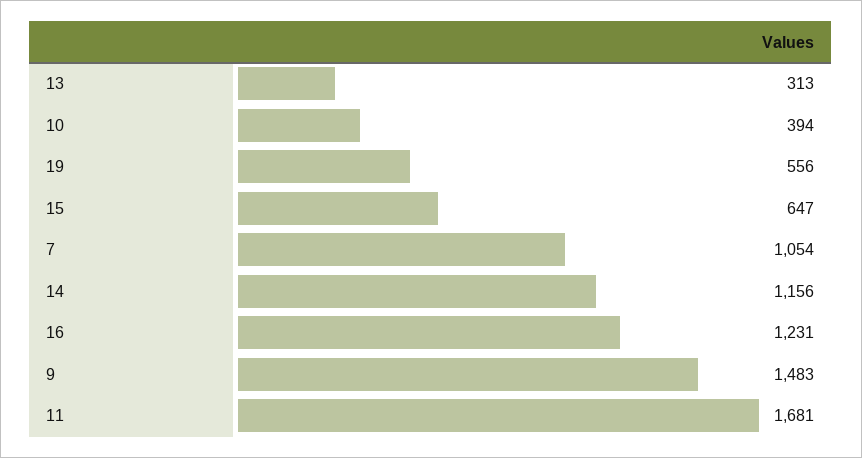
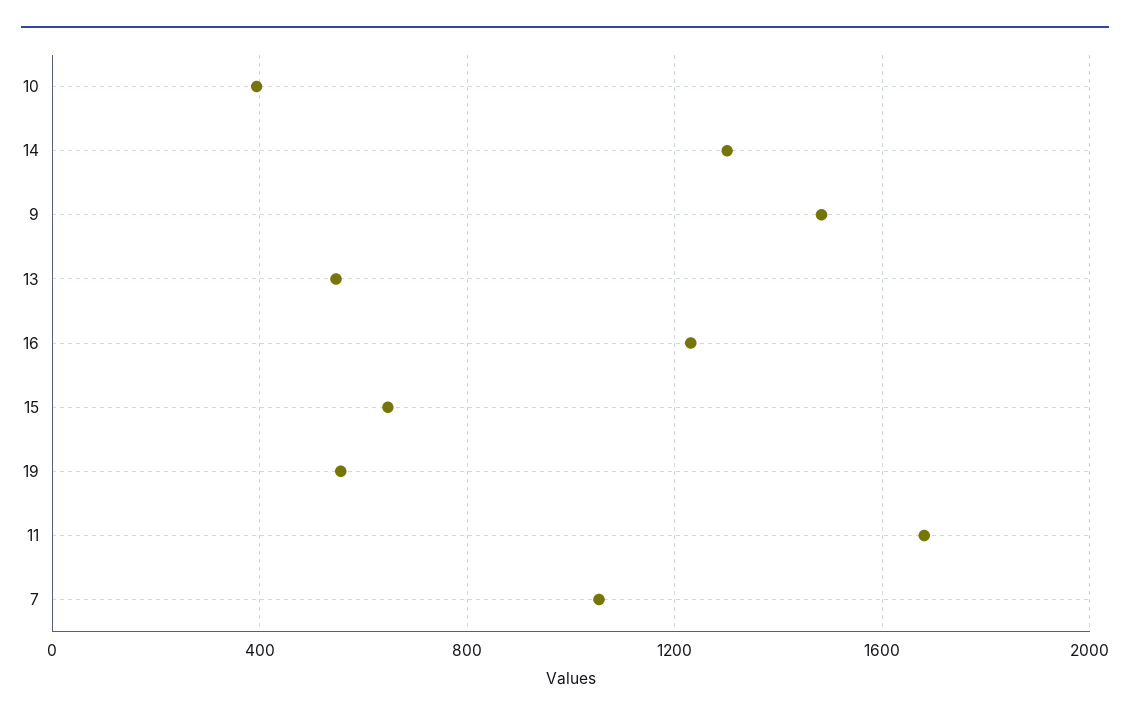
  {
-   "13": 313,
+   "13": 550,
    "10": 394,
    "19": 556,
    "15": 647,
    "7": 1054,
-   "14": 1156,
+   "14": 1300,
    "16": 1231,
    "9": 1483,
    "11": 1681
  }

